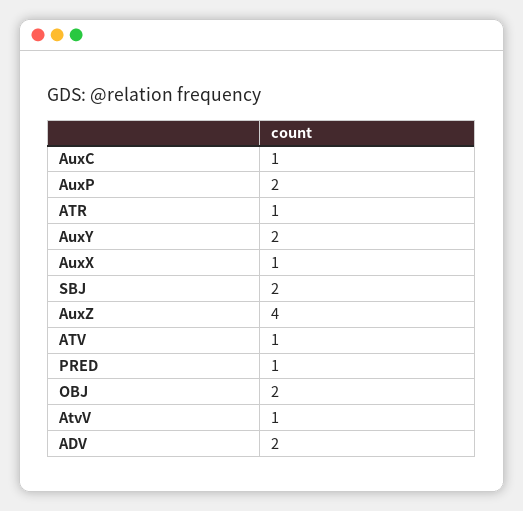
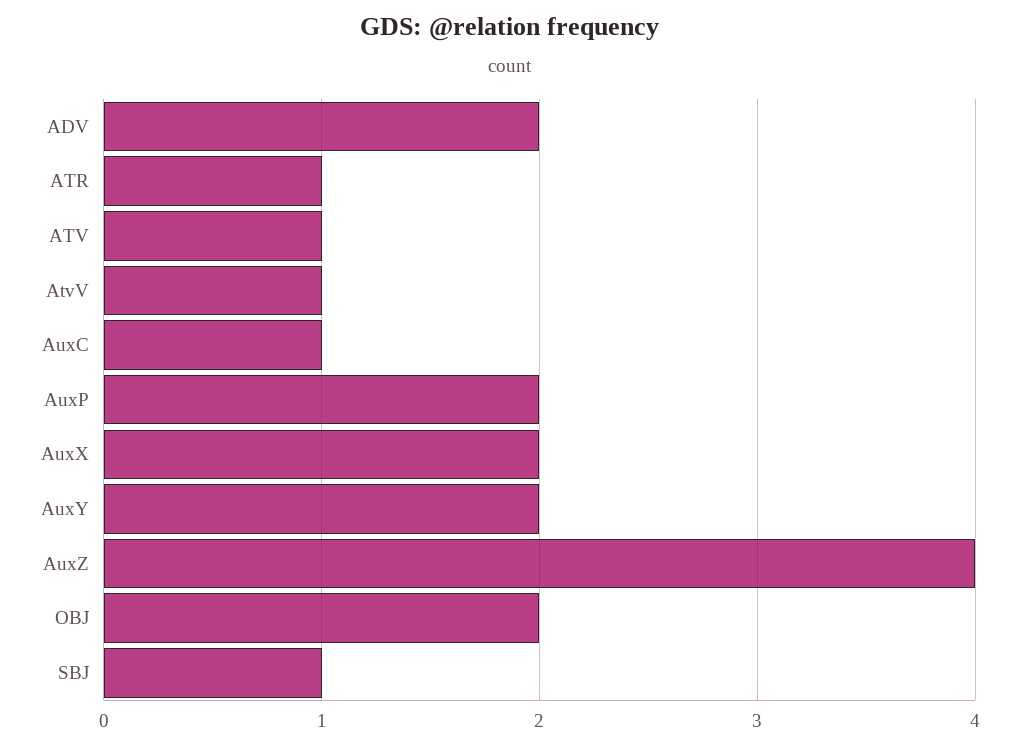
  {
    "AuxC": 1,
    "AuxP": 2,
    "ATR": 1,
    "AuxY": 2,
-   "AuxX": 1,
+   "AuxX": 2,
-   "SBJ": 2,
+   "SBJ": 1,
    "AuxZ": 4,
    "ATV": 1,
-   "PRED": 1,
    "OBJ": 2,
    "AtvV": 1,
    "ADV": 2
  }

